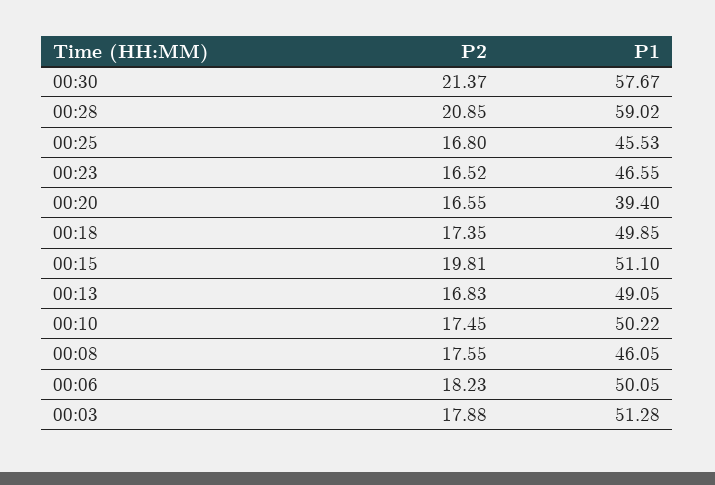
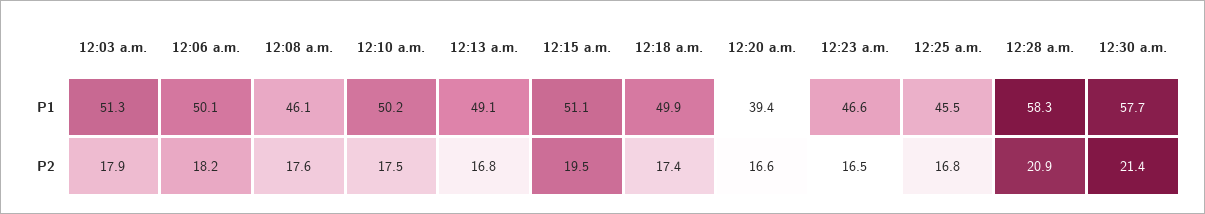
  {
    "P2": {
      "00:30": 21.37,
      "00:28": 20.85,
      "00:25": 16.8,
      "00:23": 16.52,
      "00:20": 16.55,
      "00:18": 17.35,
-     "00:15": 19.81,
+     "00:15": 19.5,
      "00:13": 16.83,
      "00:10": 17.45,
      "00:08": 17.55,
      "00:06": 18.23,
      "00:03": 17.88
    },
    "P1": {
      "00:30": 57.67,
-     "00:28": 59.02,
+     "00:28": 58.3,
      "00:25": 45.53,
      "00:23": 46.55,
      "00:20": 39.4,
      "00:18": 49.85,
      "00:15": 51.1,
      "00:13": 49.05,
      "00:10": 50.22,
      "00:08": 46.05,
      "00:06": 50.05,
      "00:03": 51.28
    }
  }

